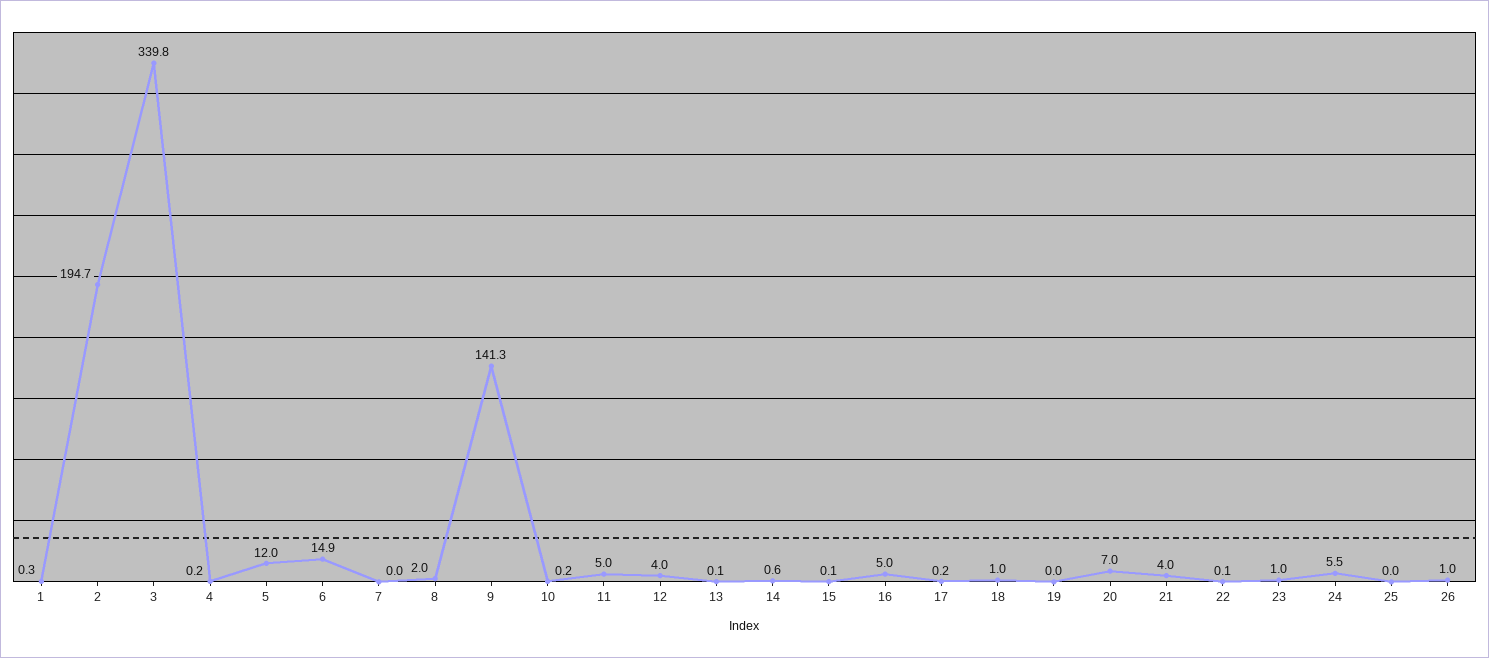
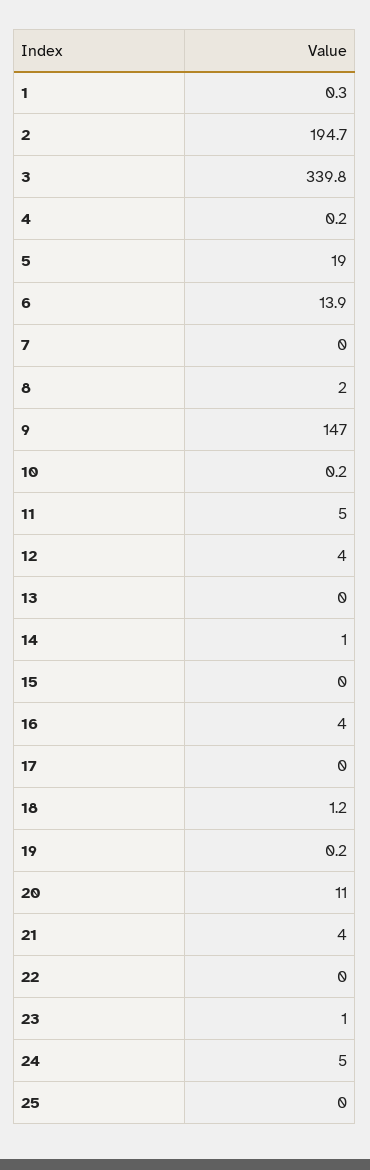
  {
    "1": 0.3,
    "2": 194.7,
    "3": 339.8,
    "4": 0.2,
-   "5": 12,
+   "5": 19,
-   "6": 14.9,
+   "6": 13.9,
    "7": 0,
    "8": 2,
-   "9": 141.3,
+   "9": 147,
    "10": 0.2,
    "11": 5,
    "12": 4,
-   "13": 0.1,
+   "13": 0,
-   "14": 0.6,
+   "14": 1,
-   "15": 0.1,
+   "15": 0,
-   "16": 5,
+   "16": 4,
-   "17": 0.2,
+   "17": 0,
-   "18": 1,
+   "18": 1.2,
-   "19": 0,
+   "19": 0.2,
-   "20": 7,
+   "20": 11,
    "21": 4,
-   "22": 0.1,
+   "22": 0,
    "23": 1,
-   "24": 5.5,
+   "24": 5,
-   "25": 0,
+   "25": 0
-   "26": 1
  }

